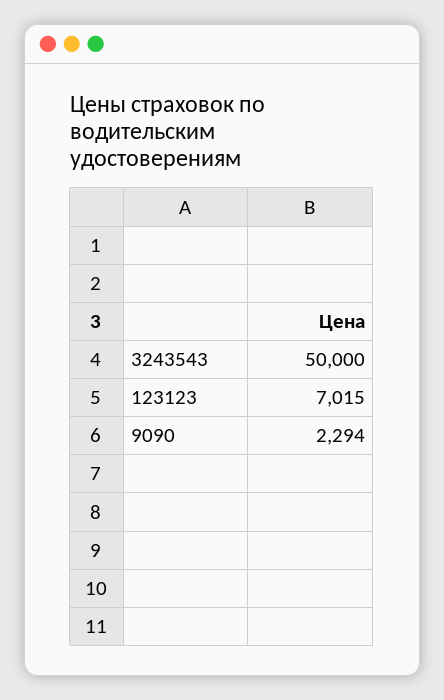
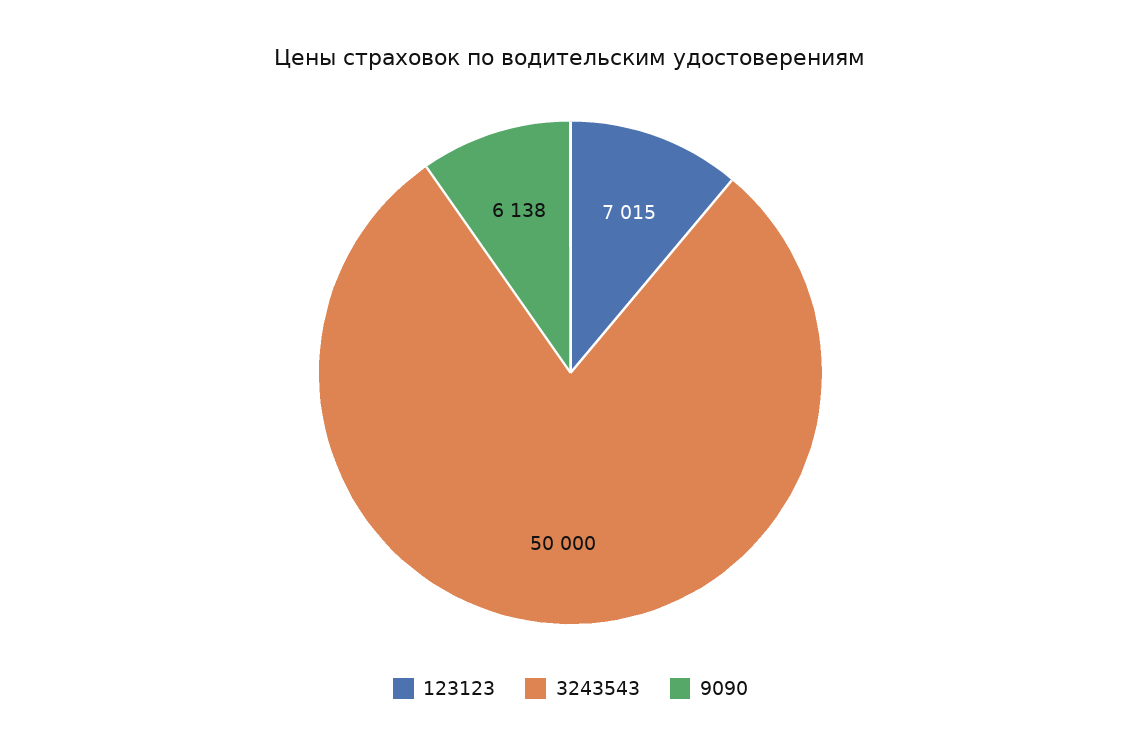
  {
    "3243543": 50000,
    "123123": 7015,
-   "9090": 2294
+   "9090": 6138
  }

